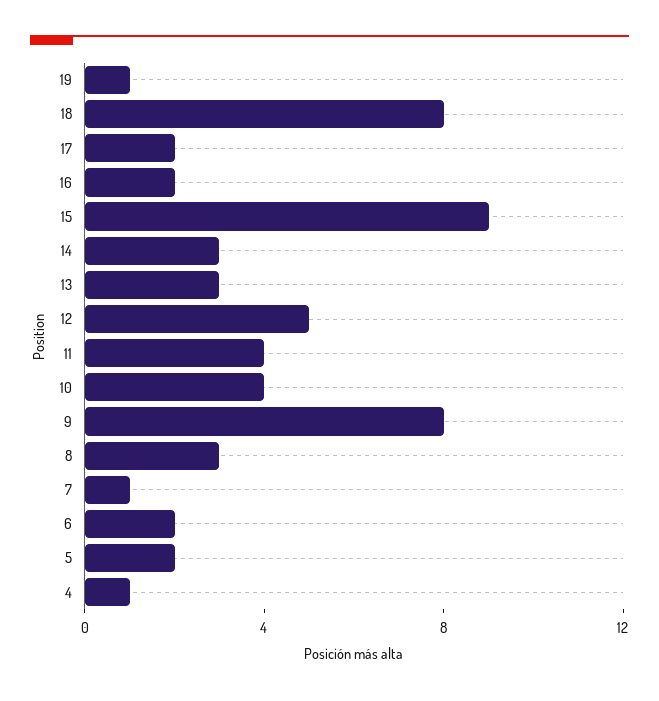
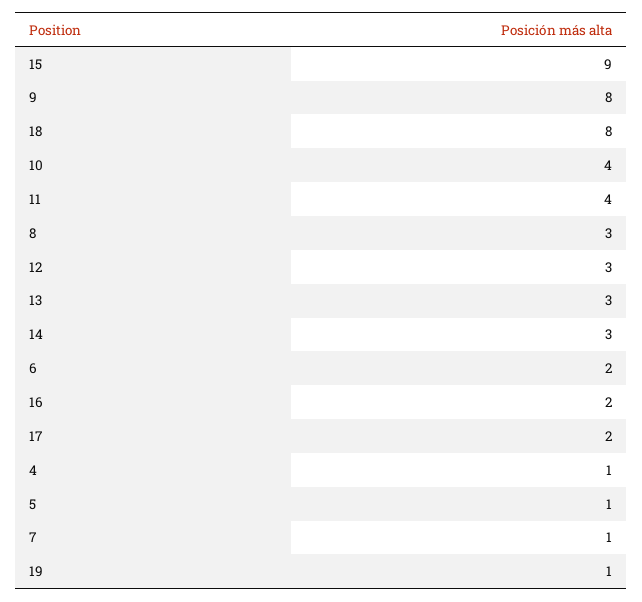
  {
    "19": 1,
    "18": 8,
    "17": 2,
    "16": 2,
    "15": 9,
    "14": 3,
    "13": 3,
-   "12": 5,
+   "12": 3,
    "11": 4,
    "10": 4,
    "9": 8,
    "8": 3,
    "7": 1,
    "6": 2,
-   "5": 2,
+   "5": 1,
    "4": 1
  }

